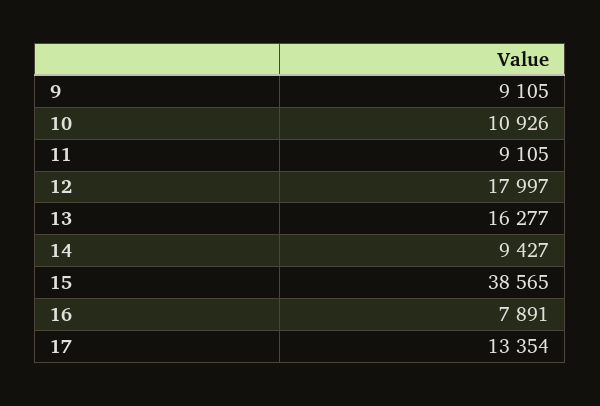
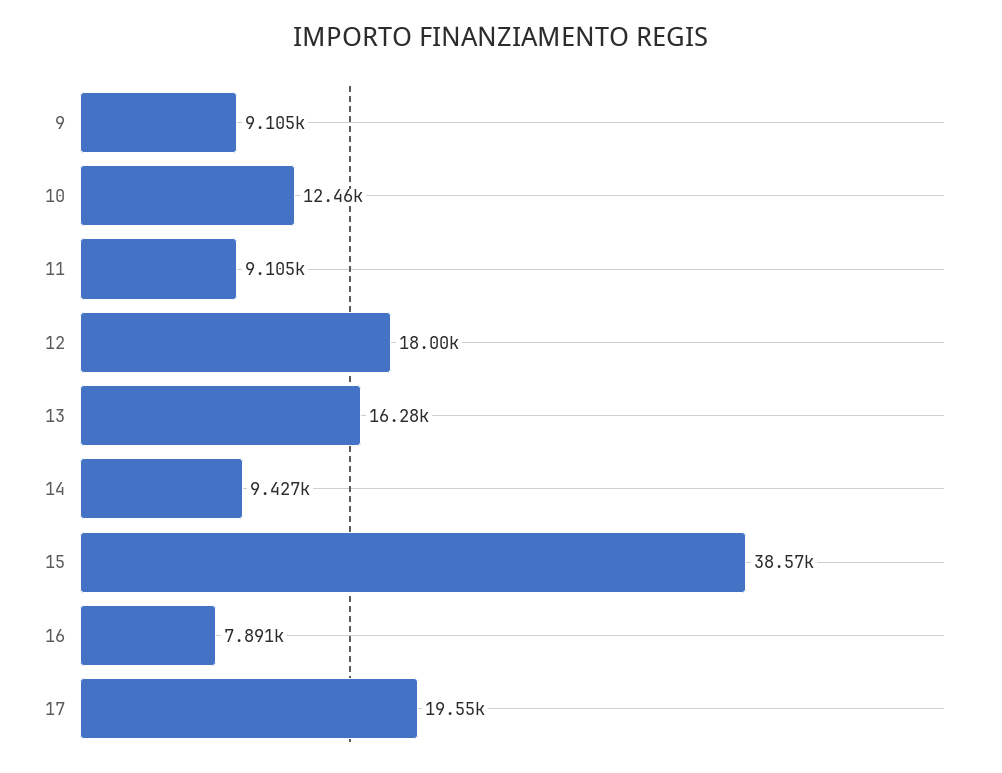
  {
    "9": 9105,
-   "10": 10926,
+   "10": 12460,
    "11": 9105,
    "12": 17997,
    "13": 16277,
    "14": 9427,
    "15": 38565,
    "16": 7891,
-   "17": 13354
+   "17": 19550
  }

